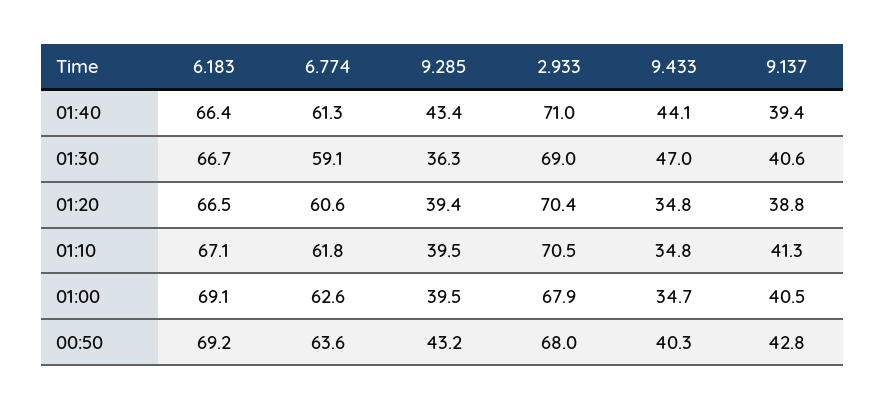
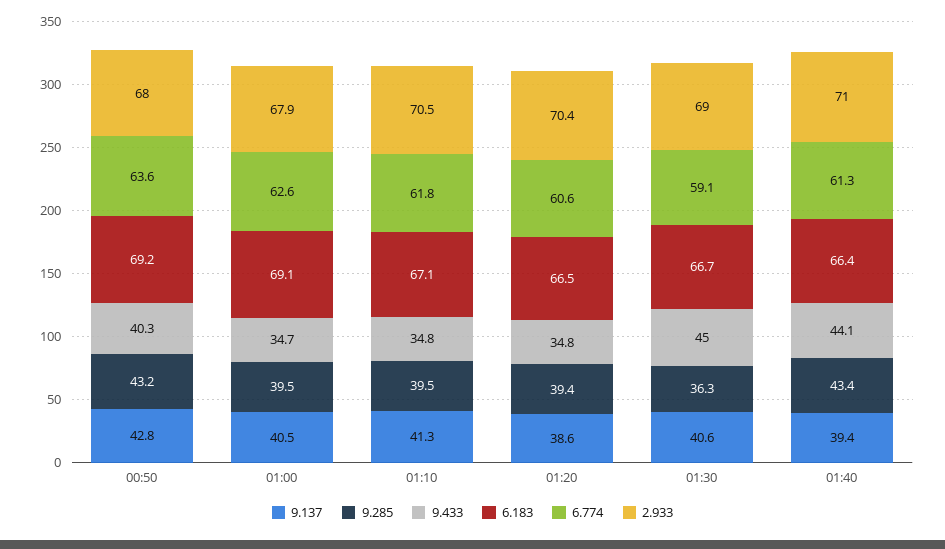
  {
    "6.183": {
      "01:40": 66.4,
      "01:30": 66.7,
      "01:20": 66.5,
      "01:10": 67.1,
      "01:00": 69.1,
      "00:50": 69.2
    },
    "6.774": {
      "01:40": 61.3,
      "01:30": 59.1,
      "01:20": 60.6,
      "01:10": 61.8,
      "01:00": 62.6,
      "00:50": 63.6
    },
    "9.285": {
      "01:40": 43.4,
      "01:30": 36.3,
      "01:20": 39.4,
      "01:10": 39.5,
      "01:00": 39.5,
      "00:50": 43.2
    },
    "2.933": {
      "01:40": 71,
      "01:30": 69,
      "01:20": 70.4,
      "01:10": 70.5,
      "01:00": 67.9,
      "00:50": 68
    },
    "9.433": {
      "01:40": 44.1,
-     "01:30": 47,
+     "01:30": 45,
      "01:20": 34.8,
      "01:10": 34.8,
      "01:00": 34.7,
      "00:50": 40.3
    },
    "9.137": {
      "01:40": 39.4,
      "01:30": 40.6,
-     "01:20": 38.8,
+     "01:20": 38.6,
      "01:10": 41.3,
      "01:00": 40.5,
      "00:50": 42.8
    }
  }

